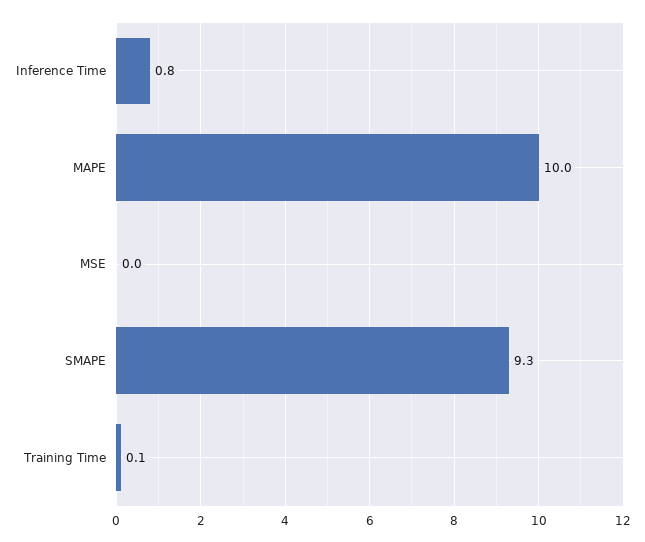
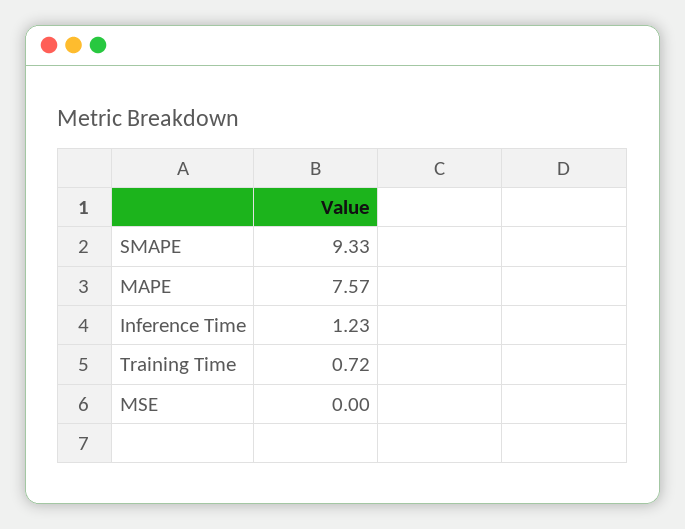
  {
-   "Inference Time": 0.8,
+   "Inference Time": 1.23,
-   "MAPE": 10,
+   "MAPE": 7.57,
    "MSE": 0,
    "SMAPE": 9.33,
-   "Training Time": 0.1
+   "Training Time": 0.72
  }

